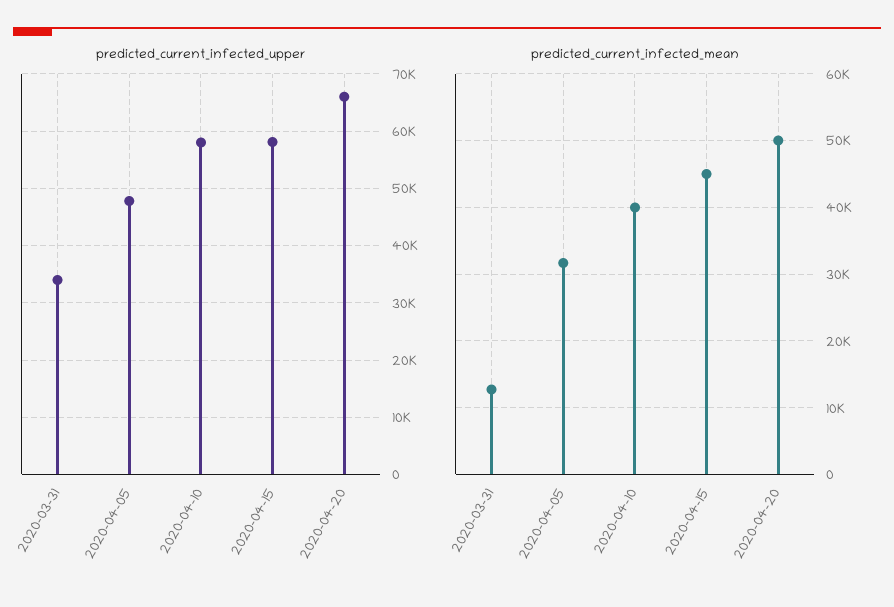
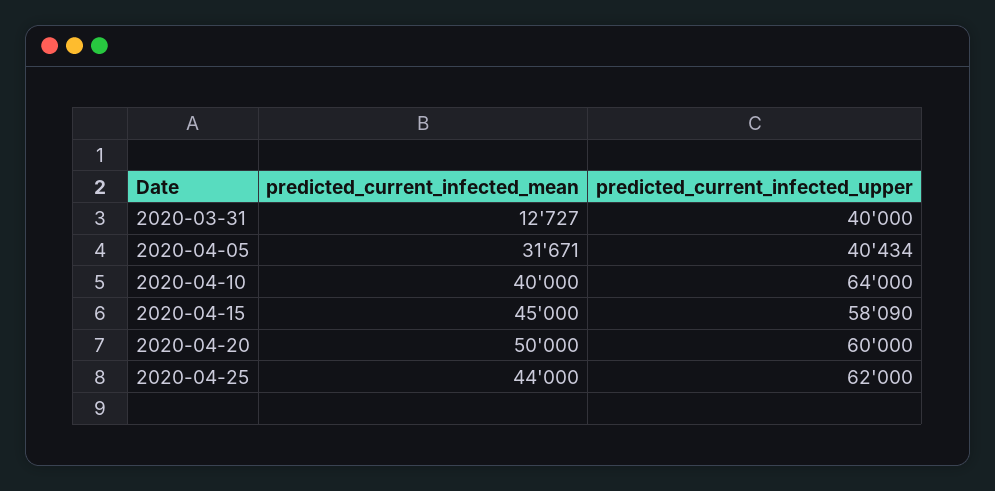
  {
    "predicted_current_infected_upper": {
-     "2020-03-31": 34000,
+     "2020-03-31": 40000,
-     "2020-04-05": 48000,
+     "2020-04-05": 40434,
-     "2020-04-10": 58000,
+     "2020-04-10": 64000,
      "2020-04-15": 58090,
-     "2020-04-20": 66000
+     "2020-04-20": 60000,
+     "2020-04-25": 62000
    },
    "predicted_current_infected_mean": {
      "2020-03-31": 12727,
      "2020-04-05": 31671,
      "2020-04-10": 40000,
      "2020-04-15": 45000,
-     "2020-04-20": 50000
+     "2020-04-20": 50000,
+     "2020-04-25": 44000
    }
  }

